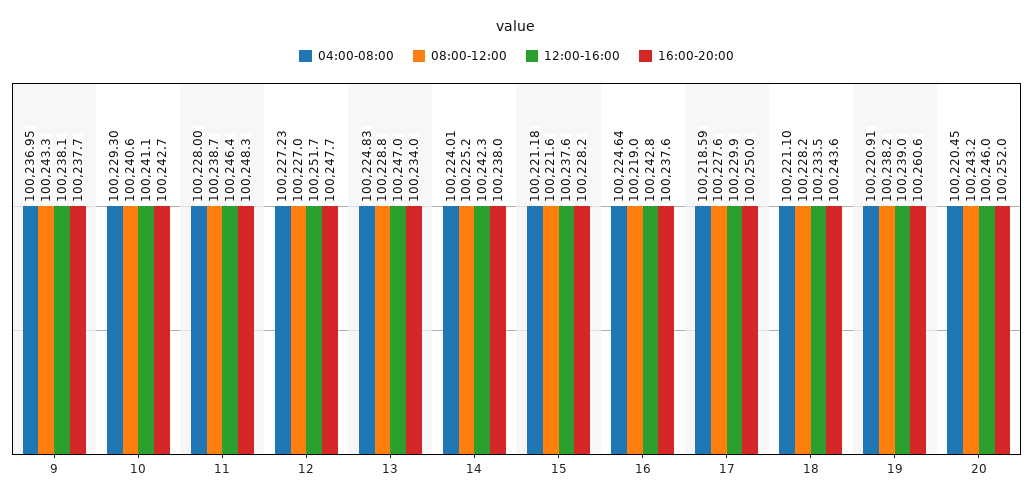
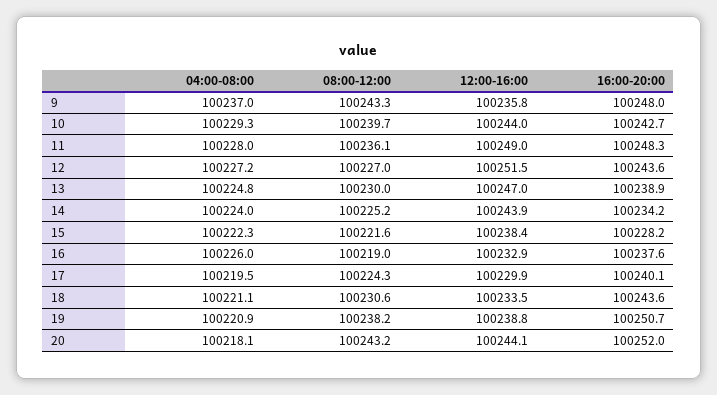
  {
    "04:00-08:00": {
      "9": 100236.95,
      "10": 100229.3,
      "11": 100228,
      "12": 100227.23,
      "13": 100224.83,
      "14": 100224.01,
-     "15": 100221.18,
+     "15": 100222.3,
-     "16": 100224.64,
+     "16": 100226,
-     "17": 100218.59,
+     "17": 100219.5,
      "18": 100221.1,
      "19": 100220.91,
-     "20": 100220.45
+     "20": 100218.1
    },
    "08:00-12:00": {
      "9": 100243.3,
-     "10": 100240.6,
+     "10": 100239.7,
-     "11": 100238.7,
+     "11": 100236.1,
      "12": 100227,
-     "13": 100228.8,
+     "13": 100230,
      "14": 100225.2,
      "15": 100221.6,
      "16": 100219,
-     "17": 100227.6,
+     "17": 100224.3,
-     "18": 100228.2,
+     "18": 100230.6,
      "19": 100238.2,
      "20": 100243.2
    },
    "12:00-16:00": {
-     "9": 100238.1,
+     "9": 100235.8,
-     "10": 100241.1,
+     "10": 100244,
-     "11": 100246.4,
+     "11": 100249,
-     "12": 100251.7,
+     "12": 100251.5,
      "13": 100247,
-     "14": 100242.3,
+     "14": 100243.9,
-     "15": 100237.6,
+     "15": 100238.4,
-     "16": 100242.8,
+     "16": 100232.9,
      "17": 100229.9,
      "18": 100233.5,
-     "19": 100239,
+     "19": 100238.8,
-     "20": 100246
+     "20": 100244.1
    },
    "16:00-20:00": {
-     "9": 100237.7,
+     "9": 100248,
      "10": 100242.7,
      "11": 100248.3,
-     "12": 100247.7,
+     "12": 100243.6,
-     "13": 100234,
+     "13": 100238.9,
-     "14": 100238,
+     "14": 100234.2,
      "15": 100228.2,
      "16": 100237.6,
-     "17": 100250,
+     "17": 100240.1,
      "18": 100243.6,
-     "19": 100260.6,
+     "19": 100250.7,
      "20": 100252
    }
  }

